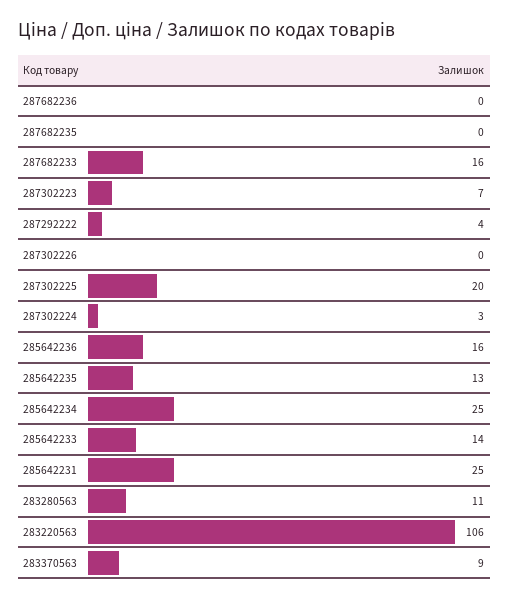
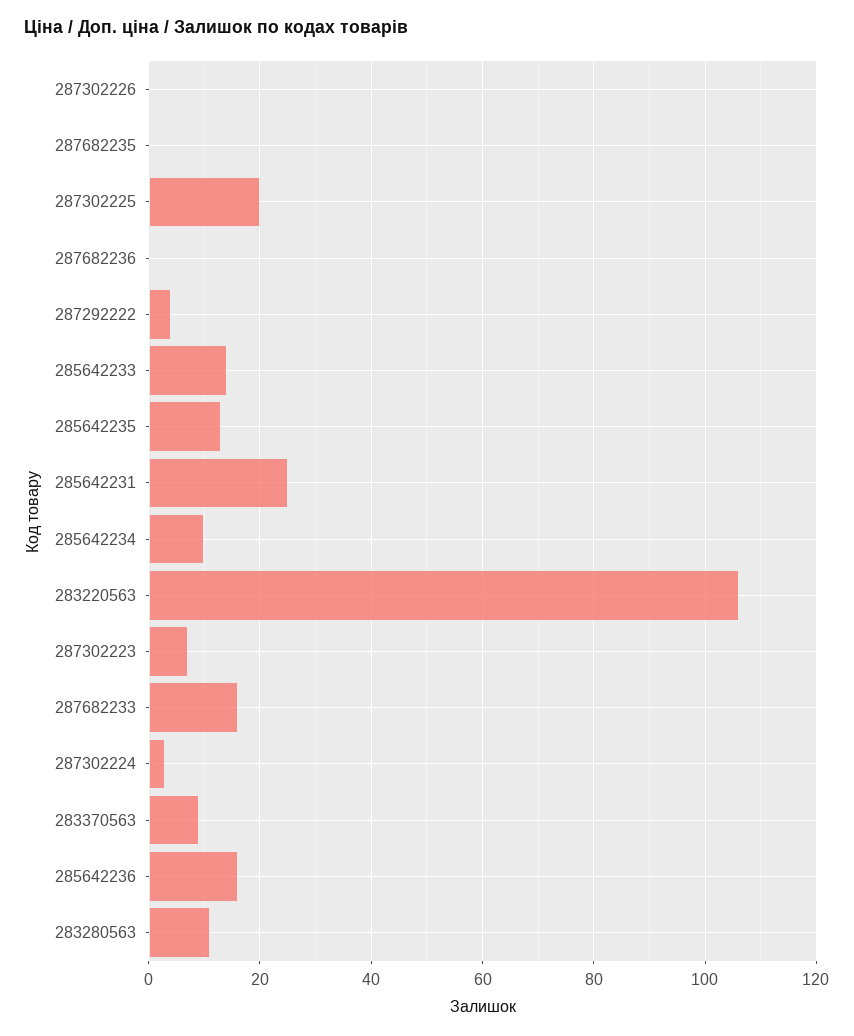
  {
    "287682236": 0,
    "287682235": 0,
    "287682233": 16,
    "287302223": 7,
    "287292222": 4,
    "287302226": 0,
    "287302225": 20,
    "287302224": 3,
    "285642236": 16,
    "285642235": 13,
-   "285642234": 25,
+   "285642234": 10,
    "285642233": 14,
    "285642231": 25,
    "283280563": 11,
    "283220563": 106,
    "283370563": 9
  }

